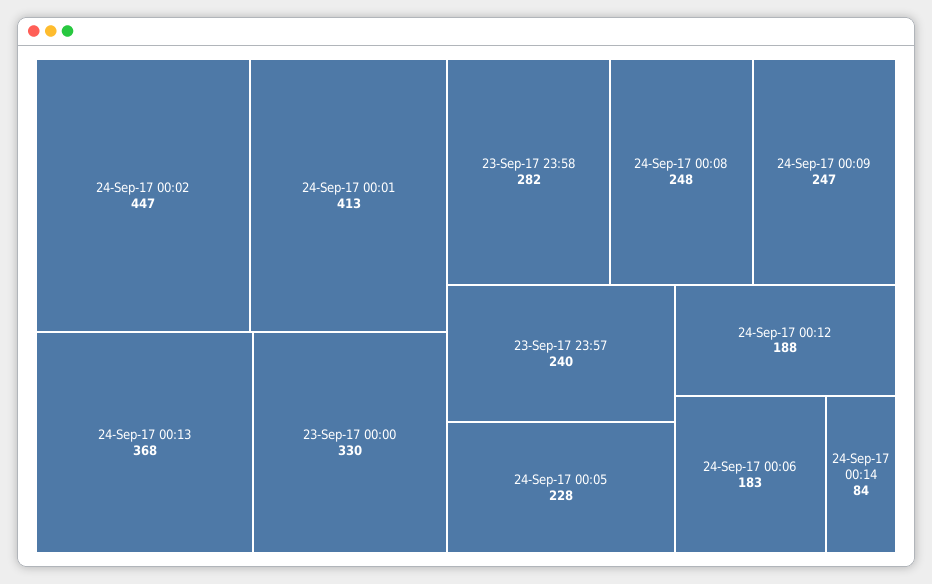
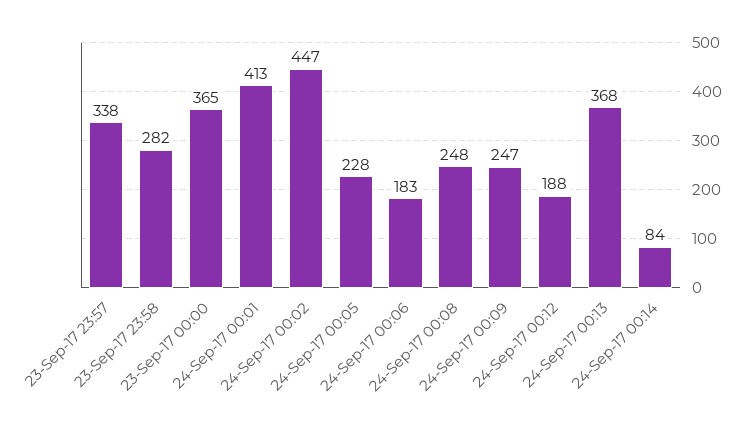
  {
    "24-Sep-17 00:02": 447,
    "24-Sep-17 00:01": 413,
    "24-Sep-17 00:13": 368,
-   "23-Sep-17 00:00": 330,
+   "23-Sep-17 00:00": 365,
    "23-Sep-17 23:58": 282,
    "24-Sep-17 00:08": 248,
    "24-Sep-17 00:09": 247,
-   "23-Sep-17 23:57": 240,
+   "23-Sep-17 23:57": 338,
    "24-Sep-17 00:05": 228,
    "24-Sep-17 00:12": 188,
    "24-Sep-17 00:06": 183,
    "24-Sep-17 00:14": 84
  }

